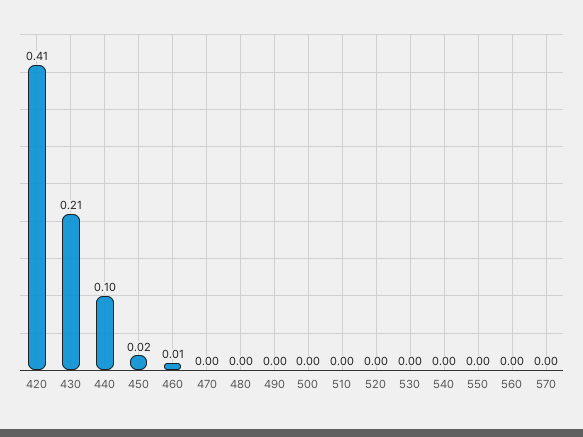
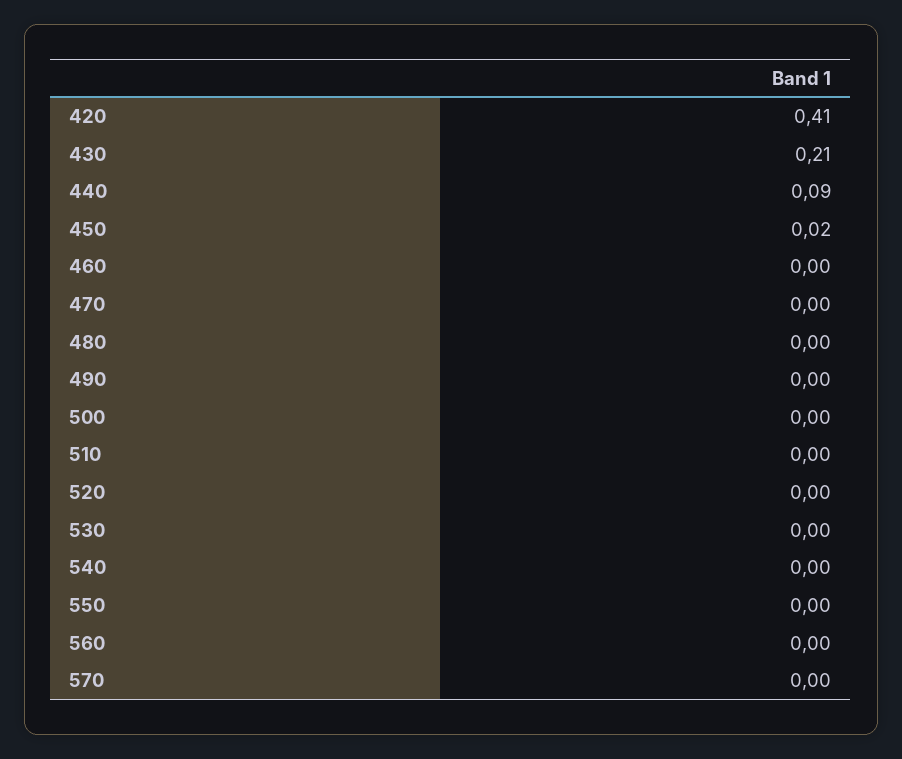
  {
    "420": 0.41,
    "430": 0.21,
-   "440": 0.1,
+   "440": 0.09,
    "450": 0.02,
-   "460": 0.01,
+   "460": 0,
    "470": 0,
    "480": 0,
    "490": 0,
    "500": 0,
    "510": 0,
    "520": 0,
    "530": 0,
    "540": 0,
    "550": 0,
    "560": 0,
    "570": 0
  }

